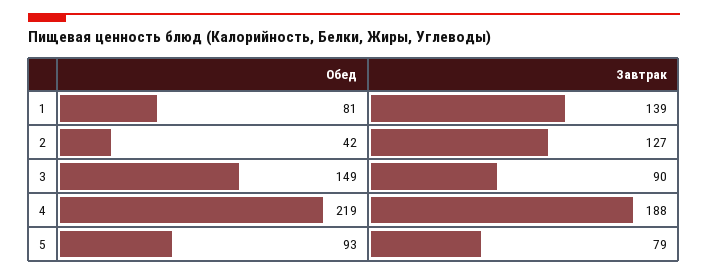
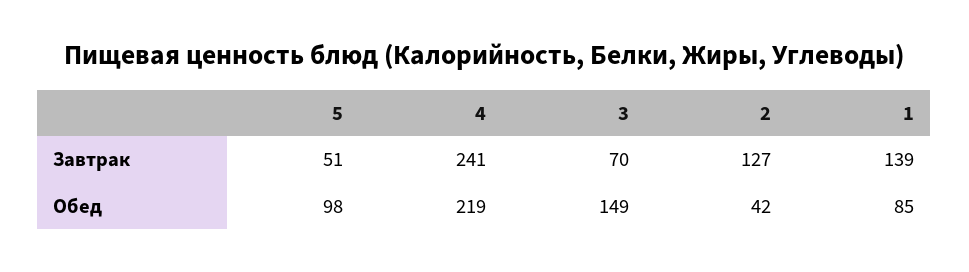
  {
    "Обед": {
-     "1": 81,
+     "1": 85,
      "2": 42,
      "3": 149,
      "4": 219,
-     "5": 93
+     "5": 98
    },
    "Завтрак": {
      "1": 139,
      "2": 127,
-     "3": 90,
+     "3": 70,
-     "4": 188,
+     "4": 241,
-     "5": 79
+     "5": 51
    }
  }

